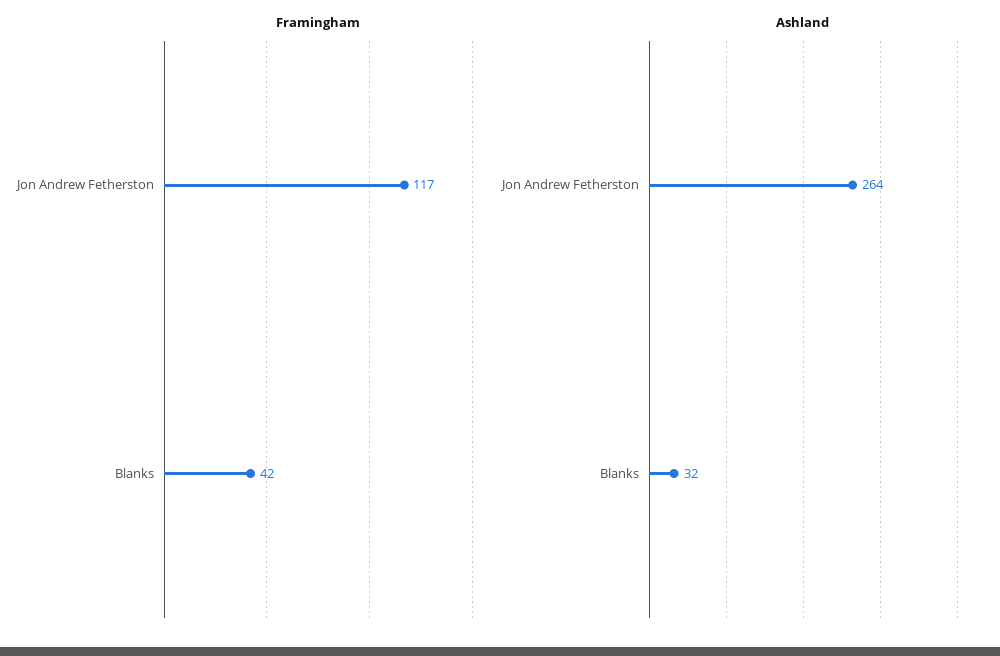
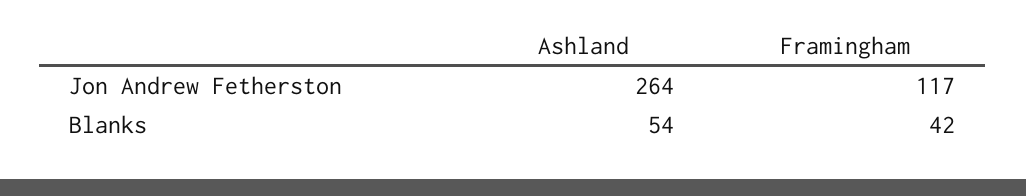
  {
    "Framingham": {
      "Jon Andrew Fetherston": 117,
      "Blanks": 42
    },
    "Ashland": {
      "Jon Andrew Fetherston": 264,
-     "Blanks": 32
+     "Blanks": 54
    }
  }

